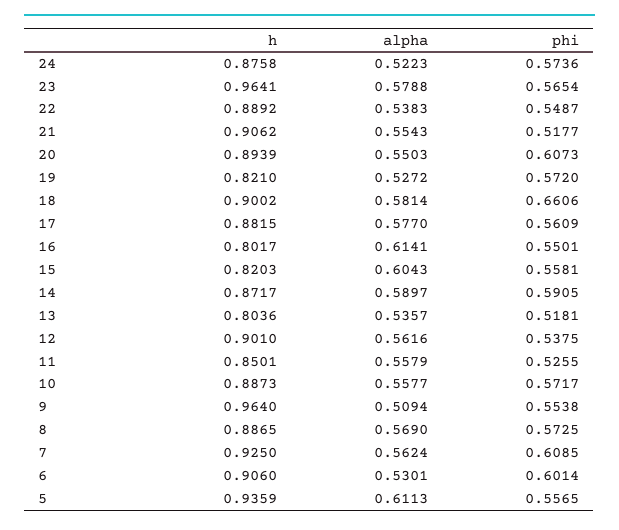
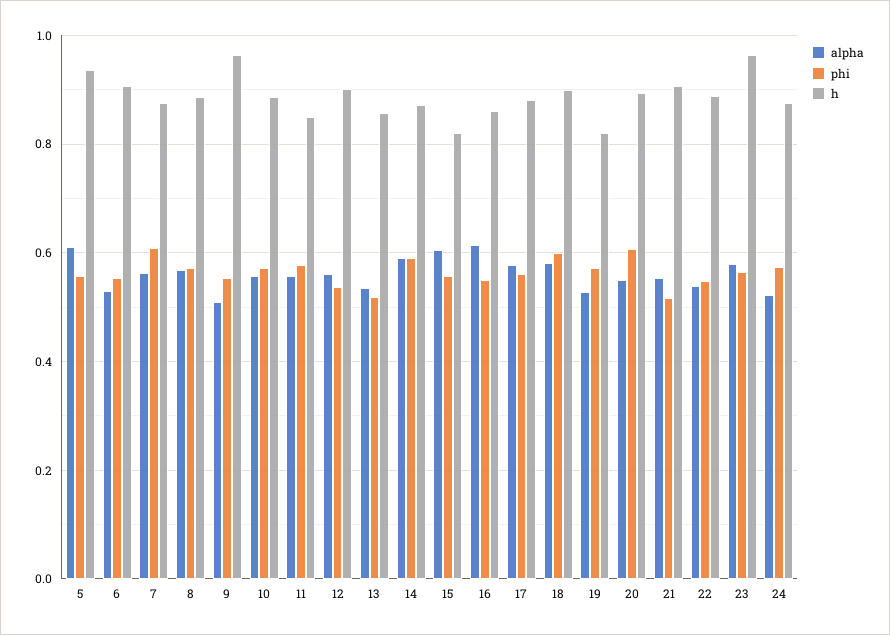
  {
    "h": {
      "24": 0.8758,
      "23": 0.9641,
      "22": 0.8892,
      "21": 0.9062,
      "20": 0.8939,
      "19": 0.821,
      "18": 0.9002,
      "17": 0.8815,
-     "16": 0.8017,
+     "16": 0.86,
      "15": 0.8203,
      "14": 0.8717,
-     "13": 0.8036,
+     "13": 0.86,
      "12": 0.901,
      "11": 0.8501,
      "10": 0.8873,
      "9": 0.964,
      "8": 0.8865,
-     "7": 0.925,
+     "7": 0.88,
      "6": 0.906,
      "5": 0.9359
    },
    "alpha": {
      "24": 0.5223,
      "23": 0.5788,
      "22": 0.5383,
      "21": 0.5543,
      "20": 0.5503,
      "19": 0.5272,
      "18": 0.5814,
      "17": 0.577,
      "16": 0.6141,
      "15": 0.6043,
      "14": 0.5897,
      "13": 0.5357,
      "12": 0.5616,
      "11": 0.5579,
      "10": 0.5577,
      "9": 0.5094,
      "8": 0.569,
      "7": 0.5624,
      "6": 0.5301,
      "5": 0.6113
    },
    "phi": {
      "24": 0.5736,
      "23": 0.5654,
      "22": 0.5487,
      "21": 0.5177,
      "20": 0.6073,
      "19": 0.572,
-     "18": 0.6606,
+     "18": 0.6,
      "17": 0.5609,
      "16": 0.5501,
      "15": 0.5581,
      "14": 0.5905,
      "13": 0.5181,
      "12": 0.5375,
-     "11": 0.5255,
+     "11": 0.58,
      "10": 0.5717,
      "9": 0.5538,
      "8": 0.5725,
      "7": 0.6085,
-     "6": 0.6014,
+     "6": 0.56,
      "5": 0.5565
    }
  }

